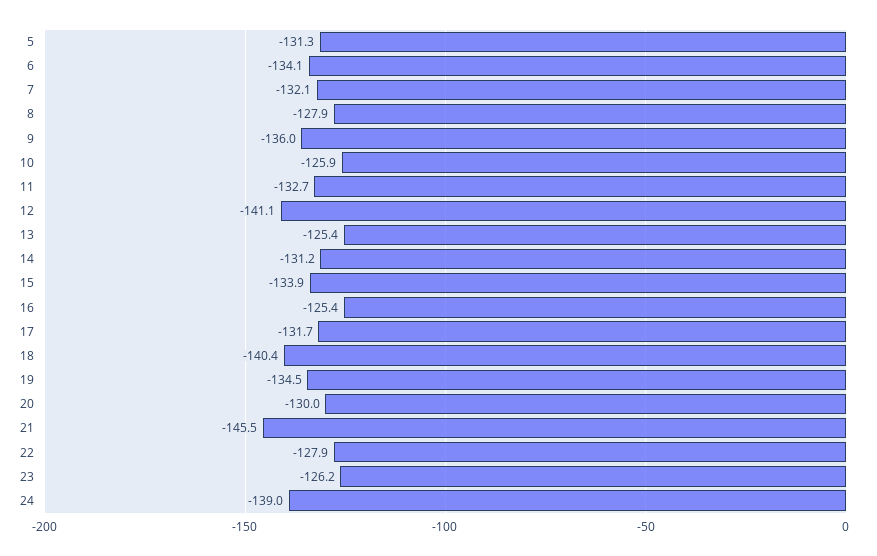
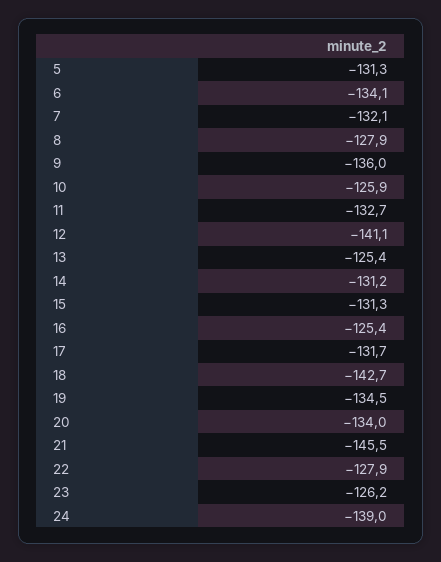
  {
    "5": -131.3,
    "6": -134.1,
    "7": -132.1,
    "8": -127.9,
    "9": -136,
    "10": -125.9,
    "11": -132.7,
    "12": -141.1,
    "13": -125.4,
    "14": -131.2,
-   "15": -133.9,
+   "15": -131.3,
    "16": -125.4,
    "17": -131.7,
-   "18": -140.4,
+   "18": -142.7,
    "19": -134.5,
-   "20": -130,
+   "20": -134,
    "21": -145.5,
    "22": -127.9,
    "23": -126.2,
    "24": -139
  }

